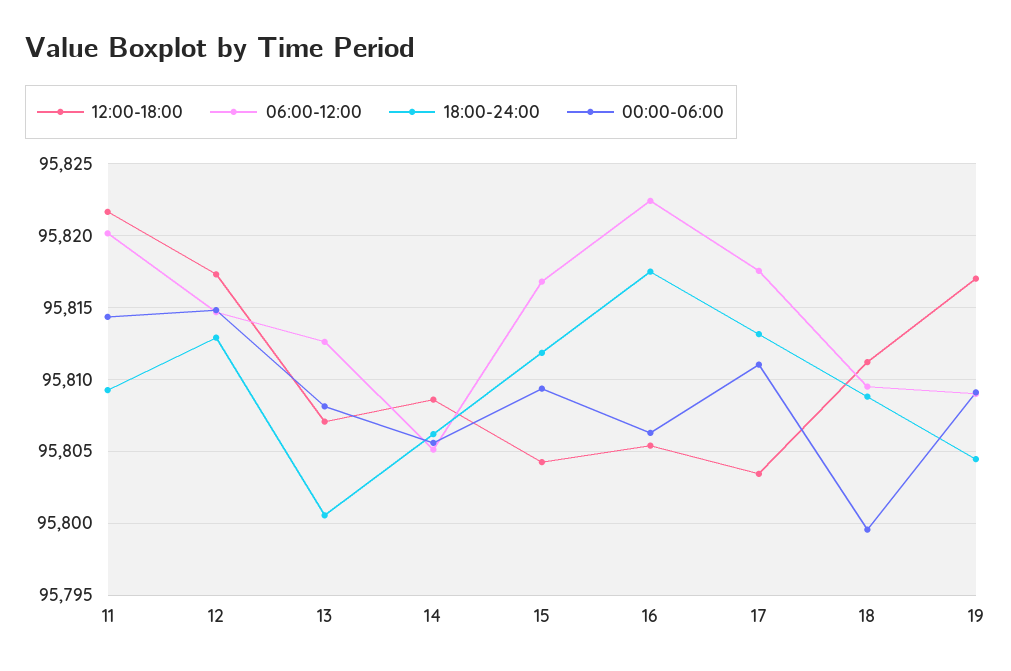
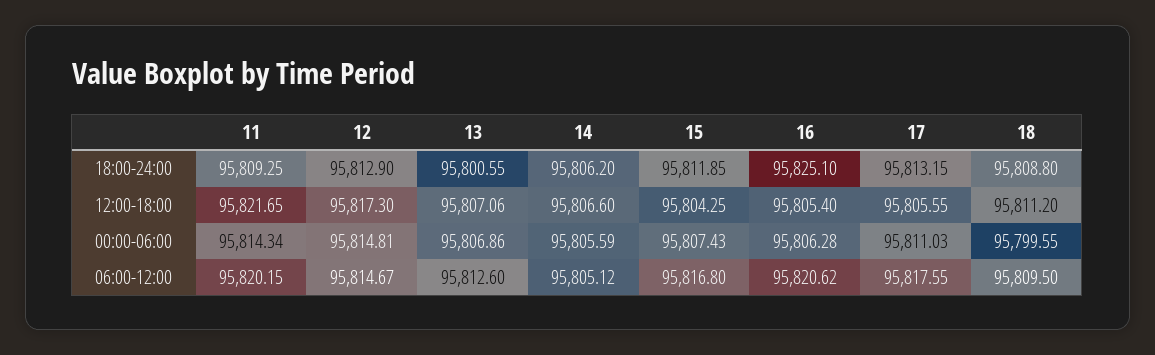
  {
    "12:00-18:00": {
      "11": 95821.65,
      "12": 95817.3,
      "13": 95807.06,
-     "14": 95808.5,
+     "14": 95806.6,
      "15": 95804.25,
      "16": 95805.4,
-     "17": 95803.5,
+     "17": 95805.55,
-     "18": 95811.2,
+     "18": 95811.2
-     "19": 95817
    },
    "06:00-12:00": {
      "11": 95820.15,
      "12": 95814.67,
      "13": 95812.6,
      "14": 95805.12,
      "15": 95816.8,
-     "16": 95822.5,
+     "16": 95820.62,
      "17": 95817.55,
-     "18": 95809.5,
+     "18": 95809.5
-     "19": 95809
    },
    "18:00-24:00": {
      "11": 95809.25,
      "12": 95812.9,
      "13": 95800.55,
      "14": 95806.2,
      "15": 95811.85,
-     "16": 95817.5,
+     "16": 95825.1,
      "17": 95813.15,
-     "18": 95808.8,
+     "18": 95808.8
-     "19": 95804.5
    },
    "00:00-06:00": {
      "11": 95814.34,
      "12": 95814.81,
-     "13": 95808,
+     "13": 95806.86,
      "14": 95805.59,
-     "15": 95809.5,
+     "15": 95807.43,
      "16": 95806.28,
      "17": 95811.03,
-     "18": 95799.55,
+     "18": 95799.55
-     "19": 95809
    }
  }

